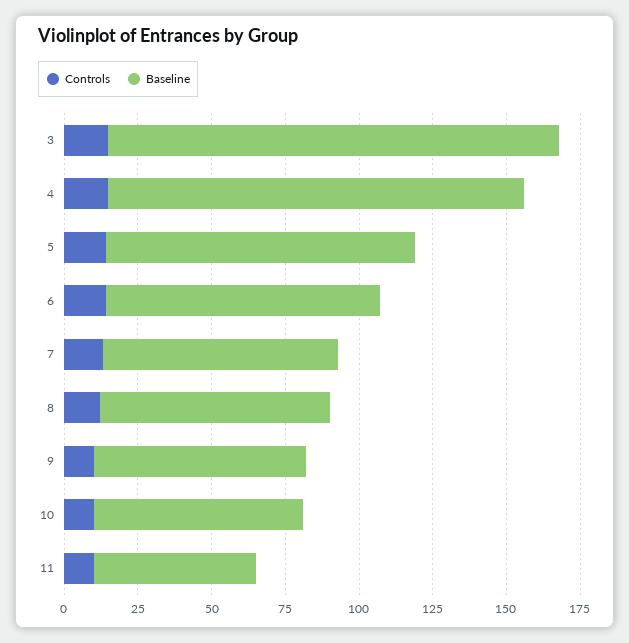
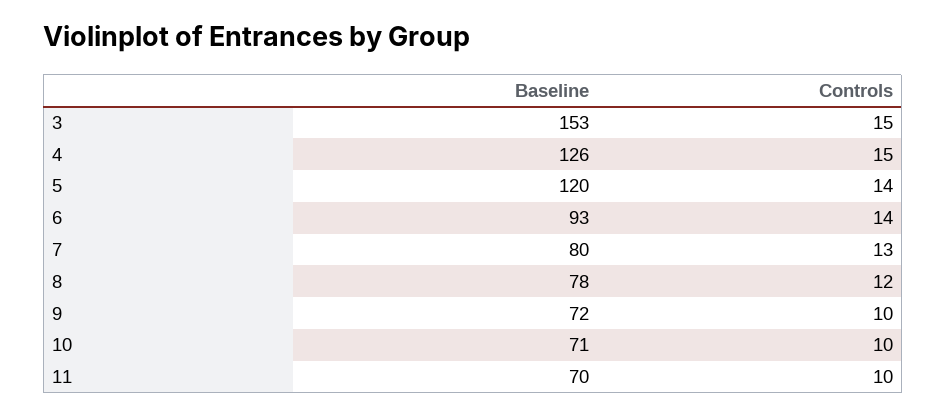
  {
    "Controls": {
      "3": 15,
      "4": 15,
      "5": 14,
      "6": 14,
      "7": 13,
      "8": 12,
      "9": 10,
      "10": 10,
      "11": 10
    },
    "Baseline": {
      "3": 153,
-     "4": 140,
+     "4": 126,
-     "5": 105,
+     "5": 120,
      "6": 93,
      "7": 80,
      "8": 78,
      "9": 72,
      "10": 71,
-     "11": 55
+     "11": 70
    }
  }

